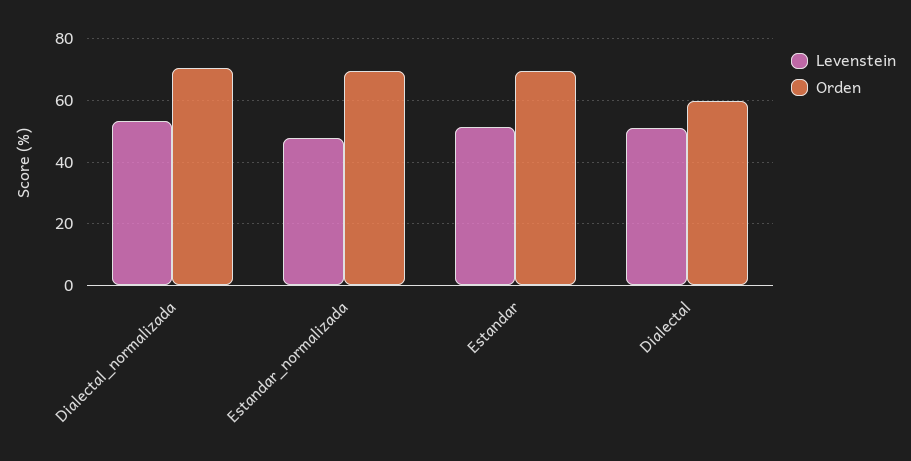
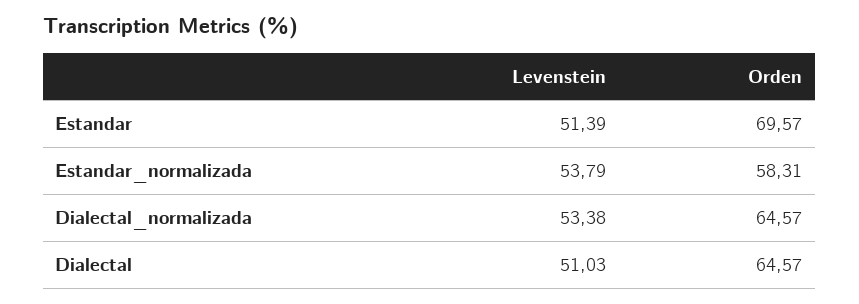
  {
    "Levenstein": {
      "Dialectal_normalizada": 53.38,
-     "Estandar_normalizada": 48,
+     "Estandar_normalizada": 53.79,
      "Estandar": 51.39,
      "Dialectal": 51.03
    },
    "Orden": {
-     "Dialectal_normalizada": 70,
+     "Dialectal_normalizada": 64.57,
-     "Estandar_normalizada": 70,
+     "Estandar_normalizada": 58.31,
      "Estandar": 69.57,
-     "Dialectal": 60
+     "Dialectal": 64.57
    }
  }

